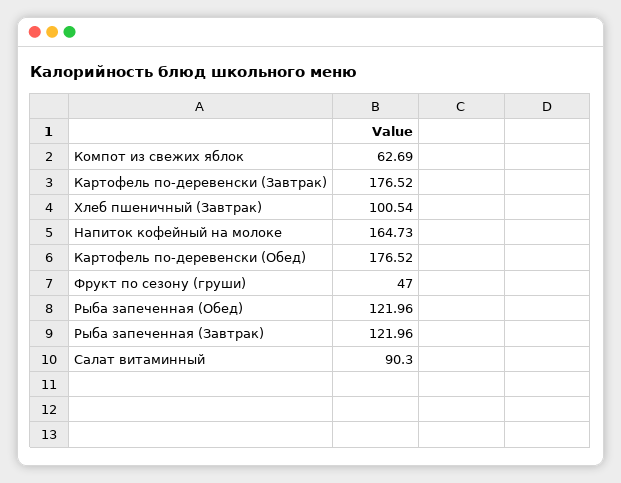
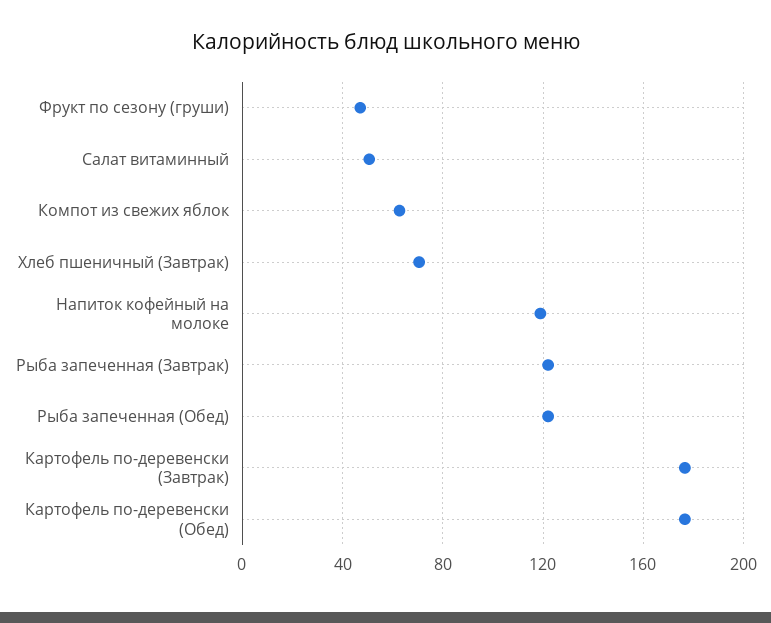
  {
    "Компот из свежих яблок": 62.69,
    "Картофель по-деревенски (Завтрак)": 176.52,
-   "Хлеб пшеничный (Завтрак)": 100.54,
+   "Хлеб пшеничный (Завтрак)": 70,
-   "Напиток кофейный на молоке": 164.73,
+   "Напиток кофейный на молоке": 120,
    "Картофель по-деревенски (Обед)": 176.52,
    "Фрукт по сезону (груши)": 47,
    "Рыба запеченная (Обед)": 121.96,
    "Рыба запеченная (Завтрак)": 121.96,
-   "Салат витаминный": 90.3
+   "Салат витаминный": 50
  }

